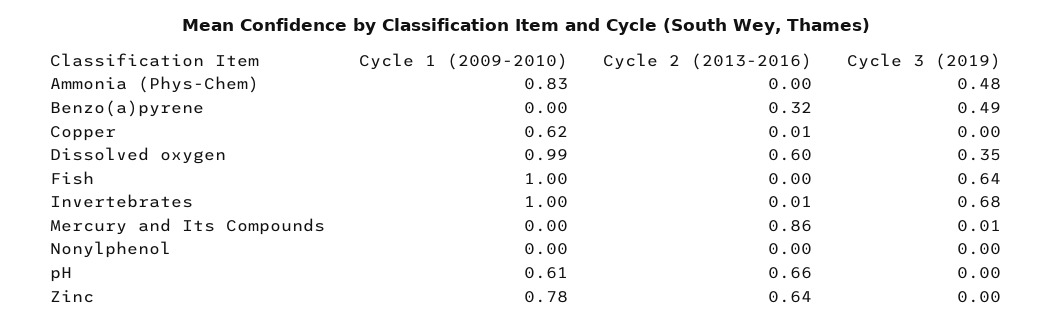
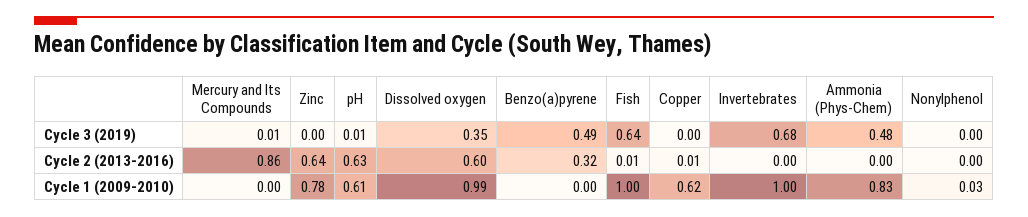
  {
    "Cycle 1 (2009-2010)": {
      "Ammonia (Phys-Chem)": 0.83,
      "Benzo(a)pyrene": 0,
      "Copper": 0.62,
      "Dissolved oxygen": 0.99,
      "Fish": 1,
      "Invertebrates": 1,
      "Mercury and Its Compounds": 0,
-     "Nonylphenol": 0,
+     "Nonylphenol": 0.03,
      "pH": 0.61,
      "Zinc": 0.78
    },
    "Cycle 2 (2013-2016)": {
      "Ammonia (Phys-Chem)": 0,
      "Benzo(a)pyrene": 0.32,
      "Copper": 0.01,
      "Dissolved oxygen": 0.6,
-     "Fish": 0,
+     "Fish": 0.01,
-     "Invertebrates": 0.01,
+     "Invertebrates": 0,
      "Mercury and Its Compounds": 0.86,
      "Nonylphenol": 0,
-     "pH": 0.66,
+     "pH": 0.63,
      "Zinc": 0.64
    },
    "Cycle 3 (2019)": {
      "Ammonia (Phys-Chem)": 0.48,
      "Benzo(a)pyrene": 0.49,
      "Copper": 0,
      "Dissolved oxygen": 0.35,
      "Fish": 0.64,
      "Invertebrates": 0.68,
      "Mercury and Its Compounds": 0.01,
      "Nonylphenol": 0,
-     "pH": 0,
+     "pH": 0.01,
      "Zinc": 0
    }
  }

